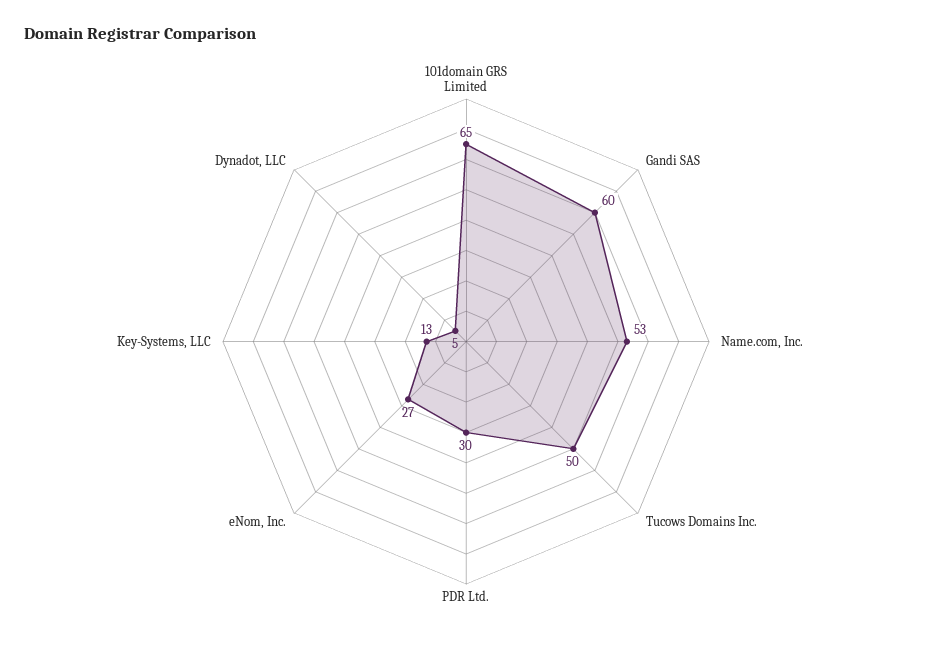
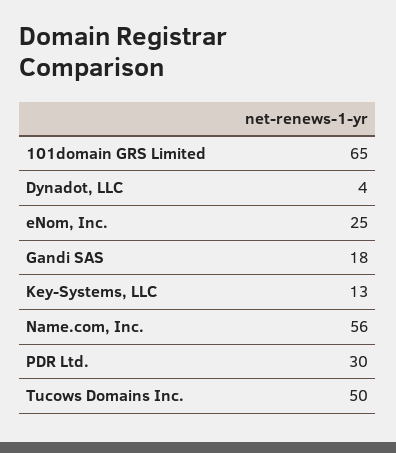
  {
    "101domain GRS Limited": 65,
-   "Gandi SAS": 60,
+   "Gandi SAS": 18,
-   "Name.com, Inc.": 53,
+   "Name.com, Inc.": 56,
    "Tucows Domains Inc.": 50,
    "PDR Ltd.": 30,
-   "eNom, Inc.": 27,
+   "eNom, Inc.": 25,
    "Key-Systems, LLC": 13,
-   "Dynadot, LLC": 5
+   "Dynadot, LLC": 4
  }

